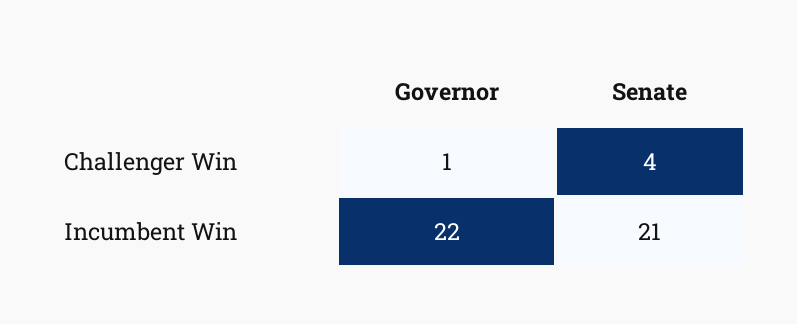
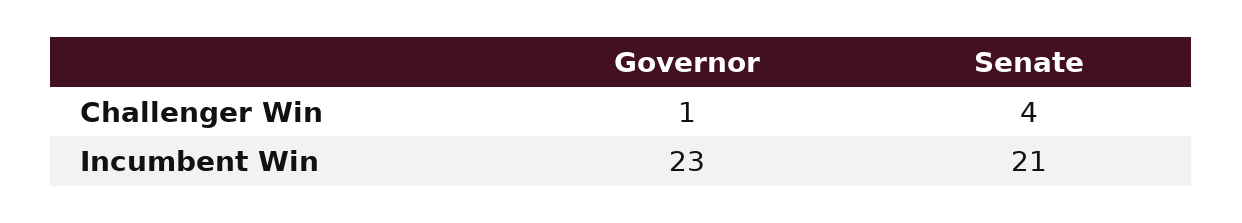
  {
    "Governor": {
      "Challenger Win": 1,
-     "Incumbent Win": 22
+     "Incumbent Win": 23
    },
    "Senate": {
      "Challenger Win": 4,
      "Incumbent Win": 21
    }
  }

